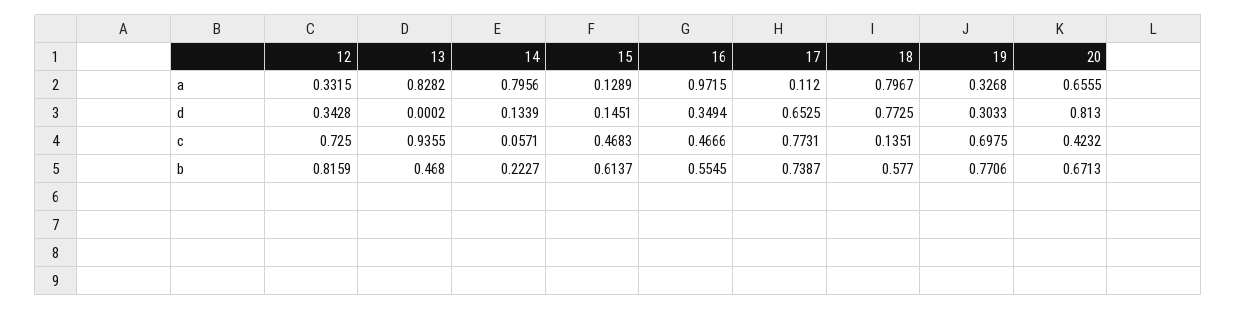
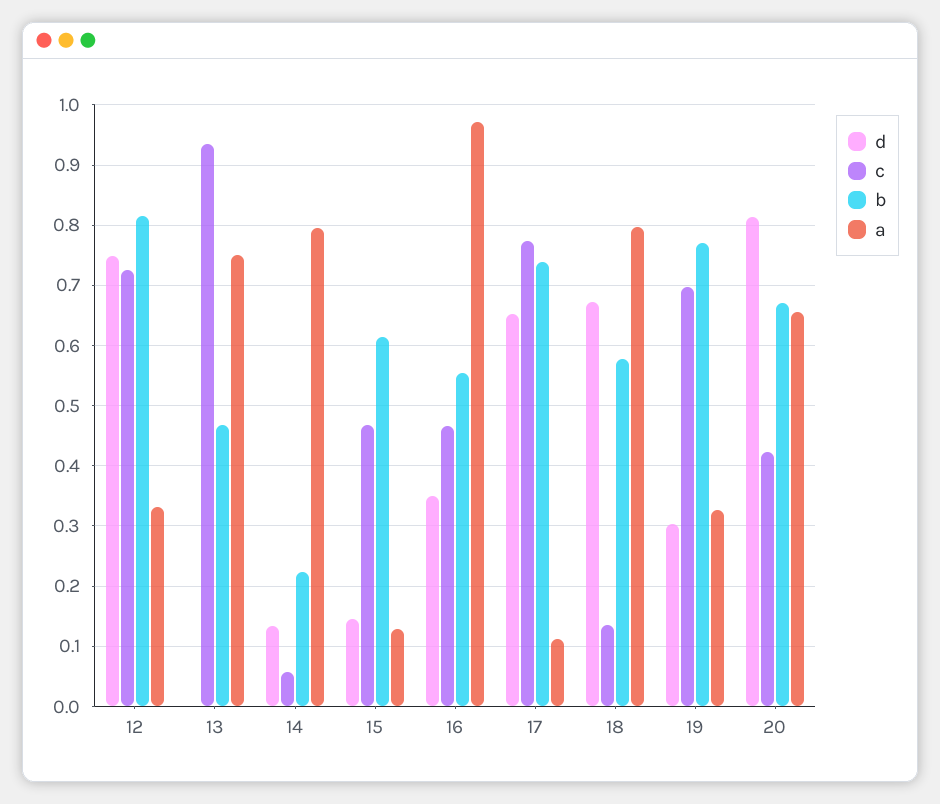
  {
    "a": {
      "12": 0.3315,
-     "13": 0.8282,
+     "13": 0.75,
      "14": 0.7956,
      "15": 0.1289,
      "16": 0.9715,
      "17": 0.112,
      "18": 0.7967,
      "19": 0.3268,
      "20": 0.6555
    },
    "d": {
-     "12": 0.3428,
+     "12": 0.75,
      "13": 0.0002,
      "14": 0.1339,
      "15": 0.1451,
      "16": 0.3494,
      "17": 0.6525,
-     "18": 0.7725,
+     "18": 0.67,
      "19": 0.3033,
      "20": 0.813
    },
    "c": {
      "12": 0.725,
      "13": 0.9355,
      "14": 0.0571,
      "15": 0.4683,
      "16": 0.4666,
      "17": 0.7731,
      "18": 0.1351,
      "19": 0.6975,
      "20": 0.4232
    },
    "b": {
      "12": 0.8159,
      "13": 0.468,
      "14": 0.2227,
      "15": 0.6137,
      "16": 0.5545,
      "17": 0.7387,
      "18": 0.577,
      "19": 0.7706,
      "20": 0.6713
    }
  }

